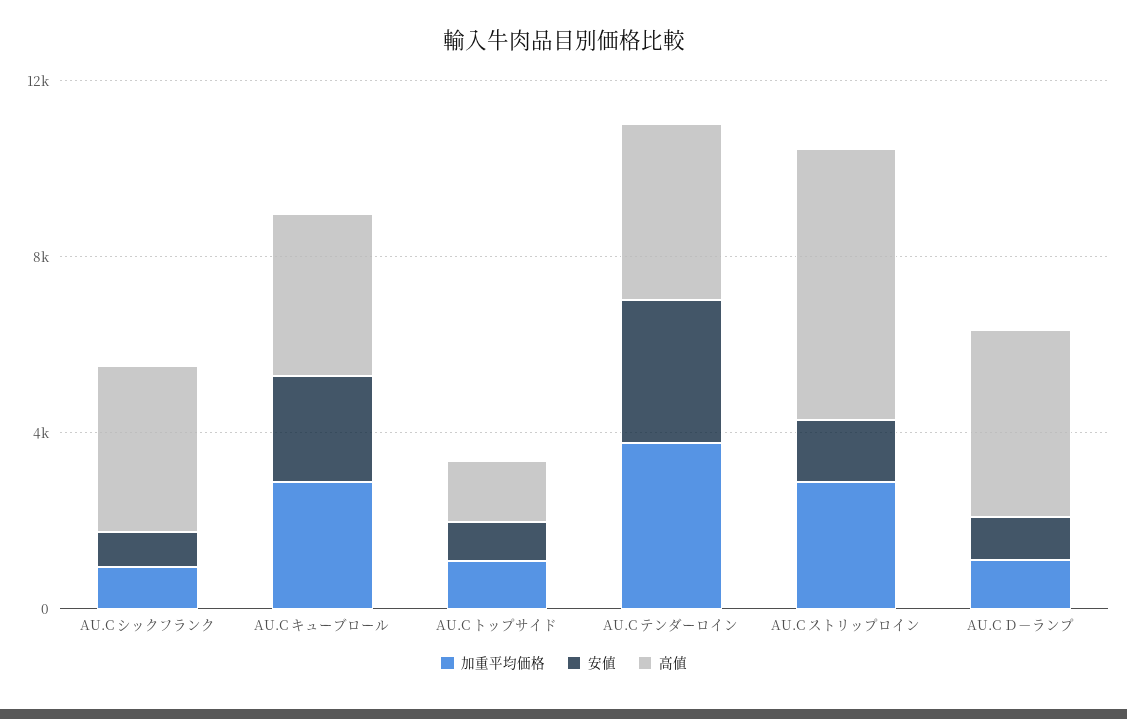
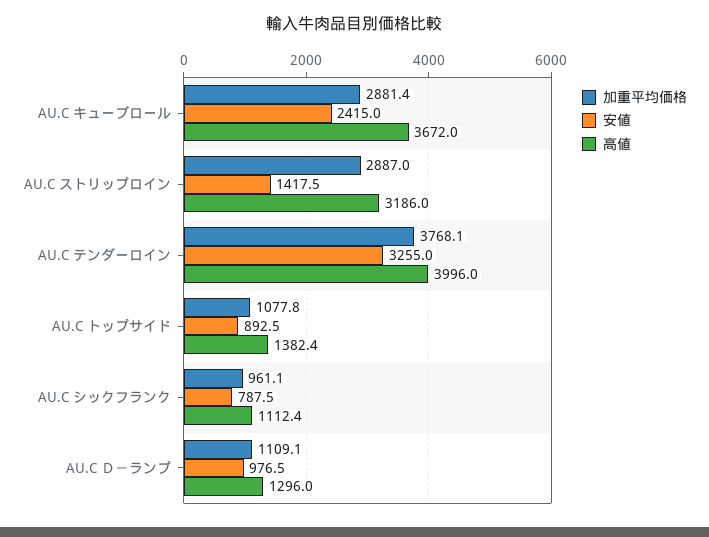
  {
    "加重平均価格": {
      "AU.C シックフランク": 961.1,
      "AU.C キューブロール": 2881.4,
      "AU.C トップサイド": 1077.8,
      "AU.C テンダーロイン": 3768.1,
      "AU.C ストリップロイン": 2887,
      "AU.C Ｄ－ランプ": 1109.1
    },
    "安値": {
      "AU.C シックフランク": 787.5,
      "AU.C キューブロール": 2415,
      "AU.C トップサイド": 892.5,
      "AU.C テンダーロイン": 3255,
      "AU.C ストリップロイン": 1417.5,
      "AU.C Ｄ－ランプ": 976.5
    },
    "高値": {
-     "AU.C シックフランク": 4000,
+     "AU.C シックフランク": 1112.4,
      "AU.C キューブロール": 3672,
      "AU.C トップサイド": 1382.4,
      "AU.C テンダーロイン": 3996,
-     "AU.C ストリップロイン": 6000,
+     "AU.C ストリップロイン": 3186,
-     "AU.C Ｄ－ランプ": 4000
+     "AU.C Ｄ－ランプ": 1296
    }
  }

